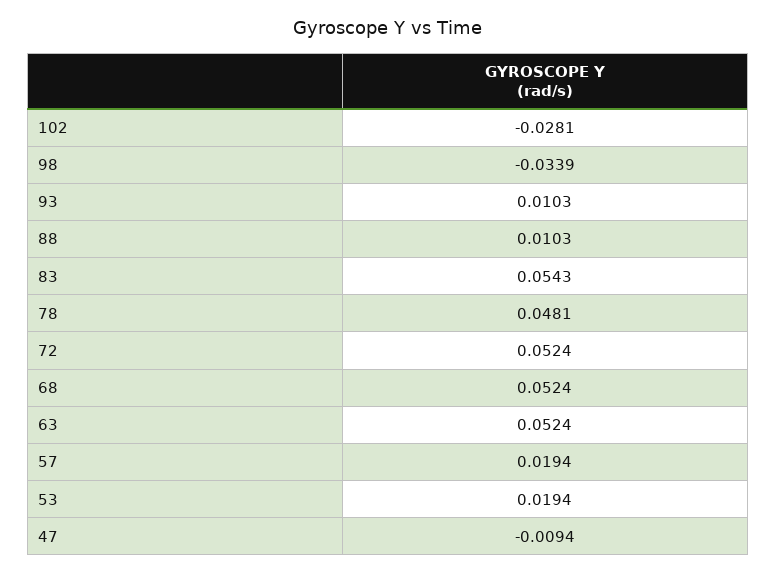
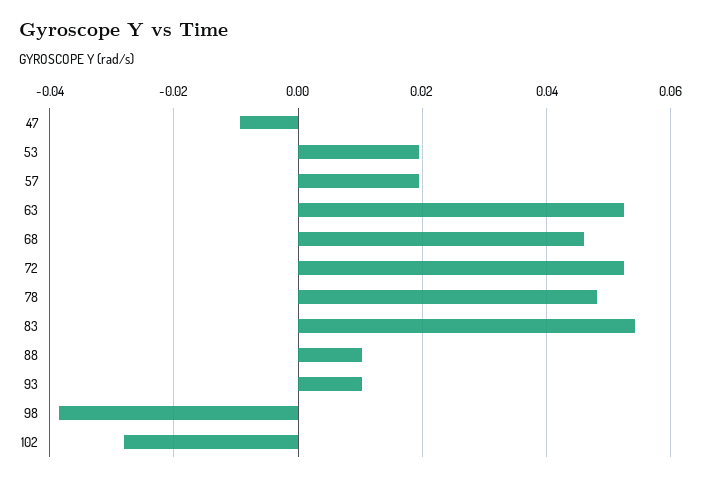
  {
    "102": -0.0281,
-   "98": -0.0339,
+   "98": -0.038,
    "93": 0.0103,
    "88": 0.0103,
    "83": 0.0543,
    "78": 0.0481,
    "72": 0.0524,
-   "68": 0.0524,
+   "68": 0.046,
    "63": 0.0524,
    "57": 0.0194,
    "53": 0.0194,
    "47": -0.0094
  }

